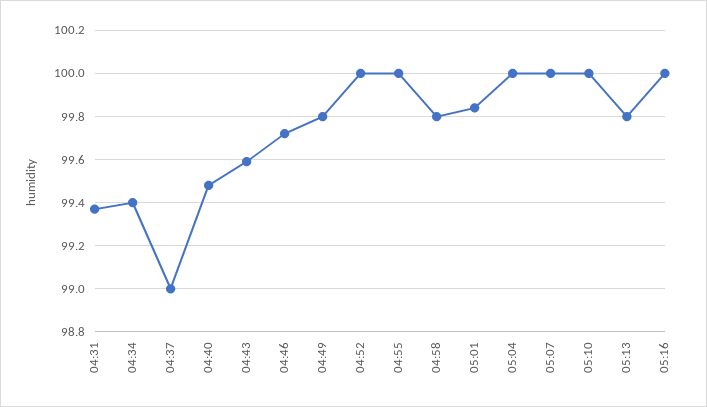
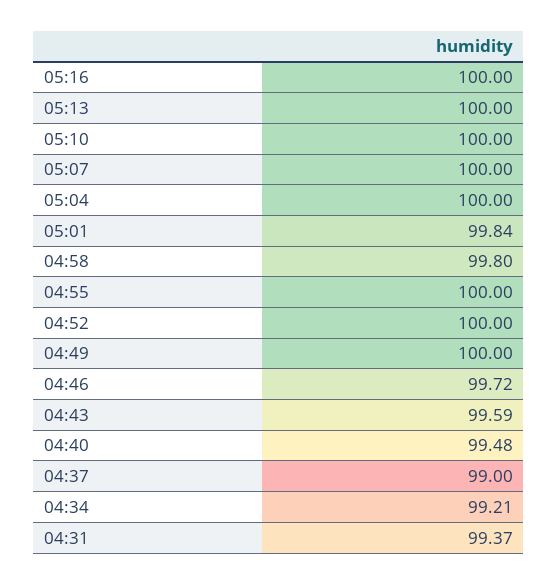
  {
    "04:31": 99.37,
-   "04:34": 99.4,
+   "04:34": 99.21,
    "04:37": 99,
    "04:40": 99.48,
    "04:43": 99.59,
    "04:46": 99.72,
-   "04:49": 99.8,
+   "04:49": 100,
    "04:52": 100,
    "04:55": 100,
    "04:58": 99.8,
    "05:01": 99.84,
    "05:04": 100,
    "05:07": 100,
    "05:10": 100,
-   "05:13": 99.8,
+   "05:13": 100,
    "05:16": 100
  }

